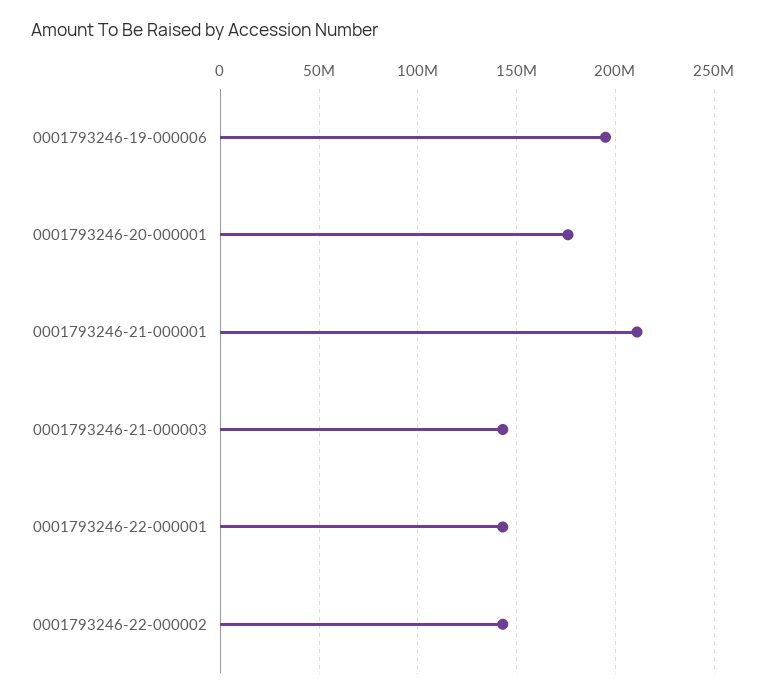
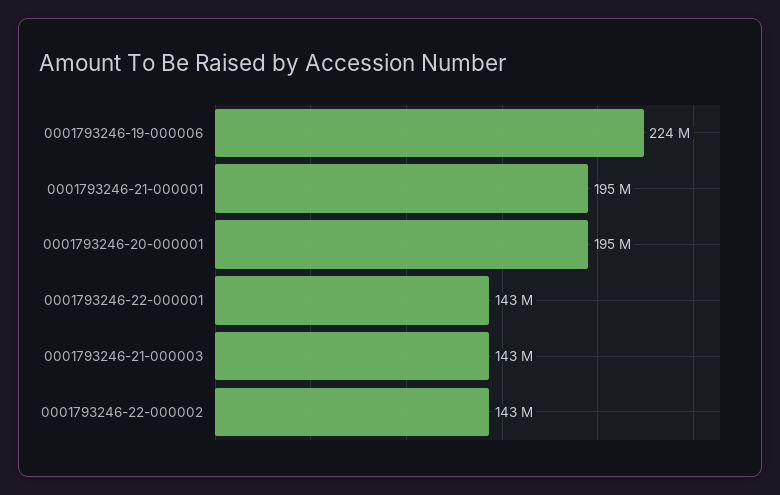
  {
-   "0001793246-19-000006": 195000000,
+   "0001793246-19-000006": 224000000,
-   "0001793246-20-000001": 175000000,
+   "0001793246-20-000001": 195000000,
-   "0001793246-21-000001": 210000000,
+   "0001793246-21-000001": 195000000,
    "0001793246-21-000003": 143000000,
    "0001793246-22-000001": 143000000,
    "0001793246-22-000002": 143000000
  }

